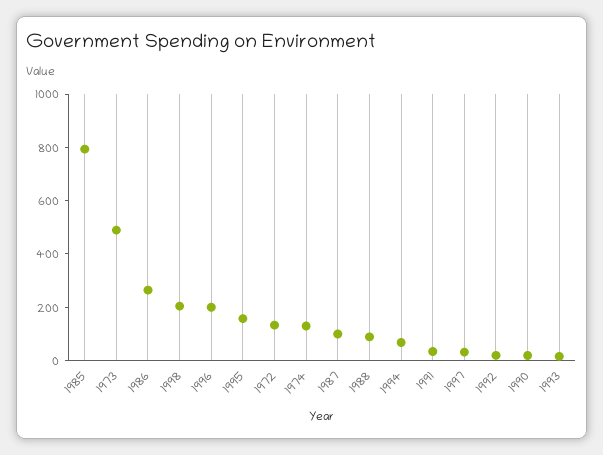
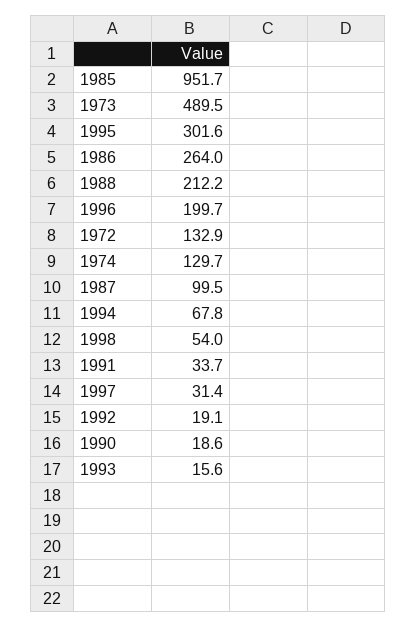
  {
-   "1985": 800,
+   "1985": 951.7,
    "1973": 489.5,
    "1986": 264,
-   "1998": 200,
+   "1998": 54,
    "1996": 199.7,
-   "1995": 150,
+   "1995": 301.6,
    "1972": 132.9,
    "1974": 129.7,
    "1987": 99.5,
-   "1988": 100,
+   "1988": 212.2,
    "1994": 67.8,
    "1991": 33.7,
    "1997": 31.4,
    "1992": 19.1,
    "1990": 18.6,
    "1993": 15.6
  }

